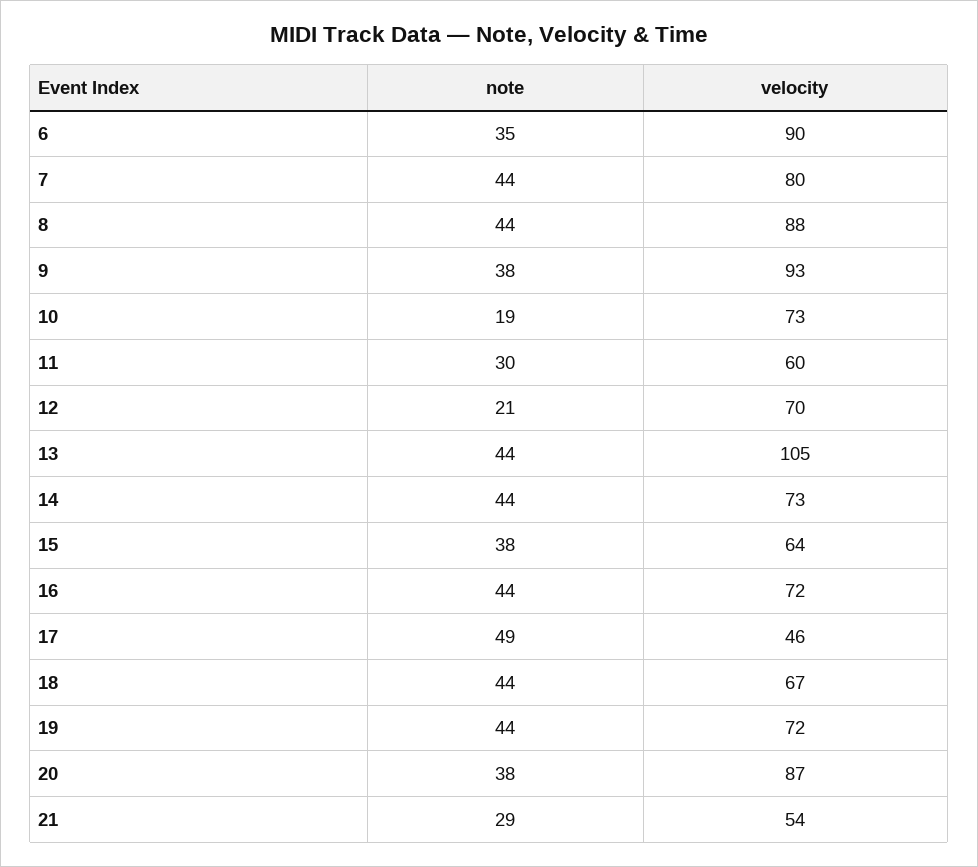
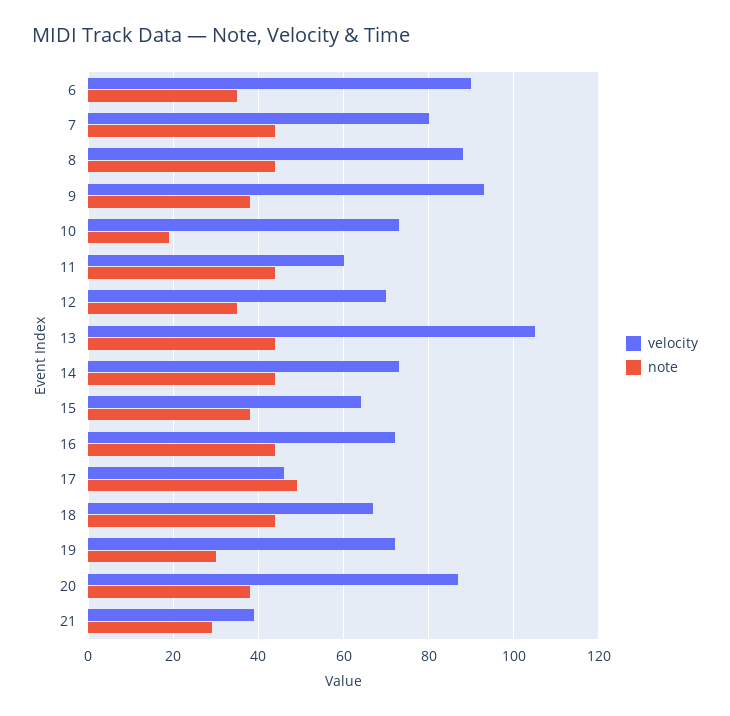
  {
    "note": {
      "6": 35,
      "7": 44,
      "8": 44,
      "9": 38,
      "10": 19,
-     "11": 30,
+     "11": 45,
-     "12": 21,
+     "12": 35,
      "13": 44,
      "14": 44,
      "15": 38,
      "16": 44,
      "17": 49,
      "18": 44,
-     "19": 44,
+     "19": 30,
      "20": 38,
      "21": 29
    },
    "velocity": {
      "6": 90,
      "7": 80,
      "8": 88,
      "9": 93,
      "10": 73,
      "11": 60,
      "12": 70,
      "13": 105,
      "14": 73,
      "15": 64,
      "16": 72,
      "17": 46,
      "18": 67,
      "19": 72,
      "20": 87,
-     "21": 54
+     "21": 40
    }
  }

